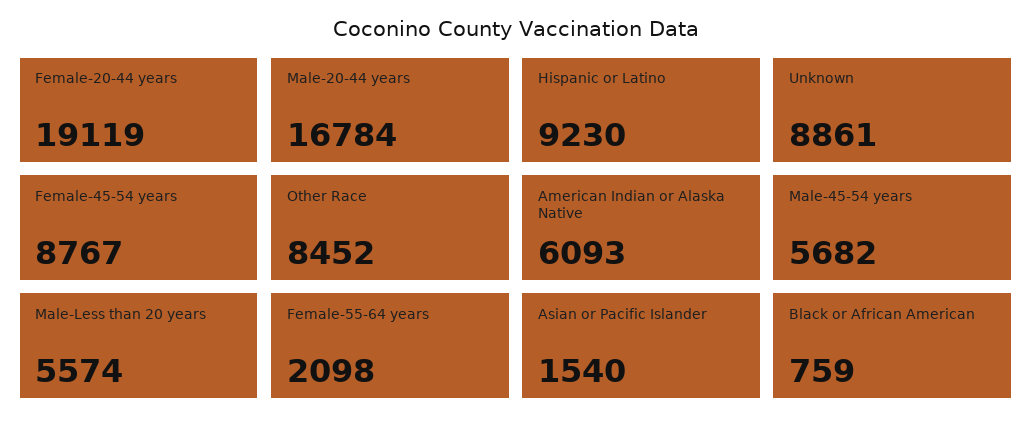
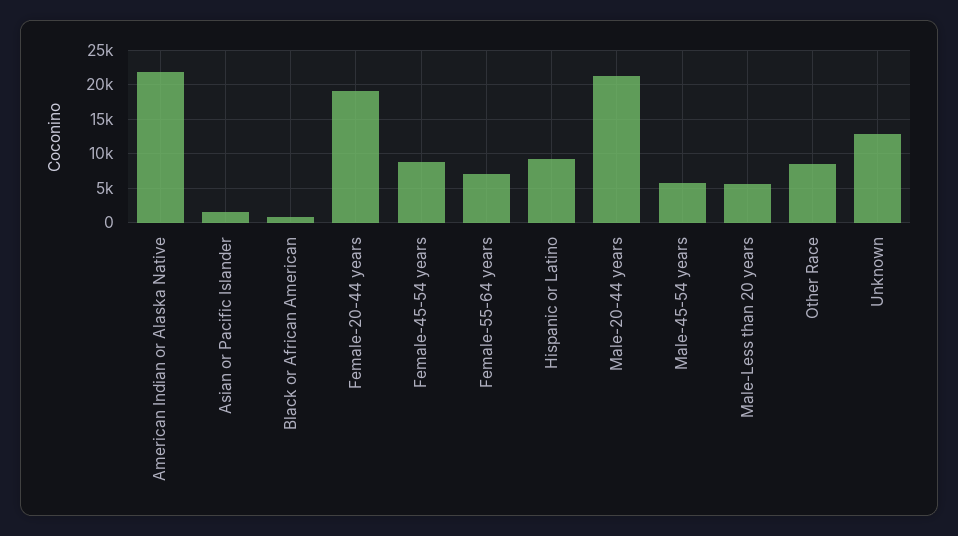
  {
    "Female-20-44 years": 19119,
-   "Male-20-44 years": 16784,
+   "Male-20-44 years": 21000,
    "Hispanic or Latino": 9230,
-   "Unknown": 8861,
+   "Unknown": 13000,
    "Female-45-54 years": 8767,
    "Other Race": 8452,
-   "American Indian or Alaska Native": 6093,
+   "American Indian or Alaska Native": 22000,
    "Male-45-54 years": 5682,
    "Male-Less than 20 years": 5574,
-   "Female-55-64 years": 2098,
+   "Female-55-64 years": 7000,
    "Asian or Pacific Islander": 1540,
    "Black or African American": 759
  }

